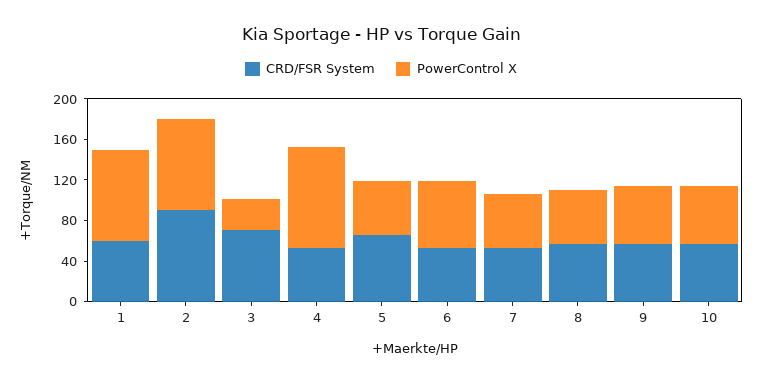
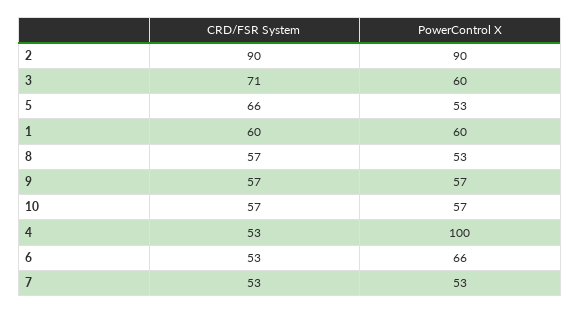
  {
    "CRD/FSR System": {
      "1": 60,
      "2": 90,
      "3": 71,
      "4": 53,
      "5": 66,
      "6": 53,
      "7": 53,
      "8": 57,
      "9": 57,
      "10": 57
    },
    "PowerControl X": {
-     "1": 90,
+     "1": 60,
      "2": 90,
-     "3": 30,
+     "3": 60,
      "4": 100,
      "5": 53,
      "6": 66,
      "7": 53,
      "8": 53,
      "9": 57,
      "10": 57
    }
  }

